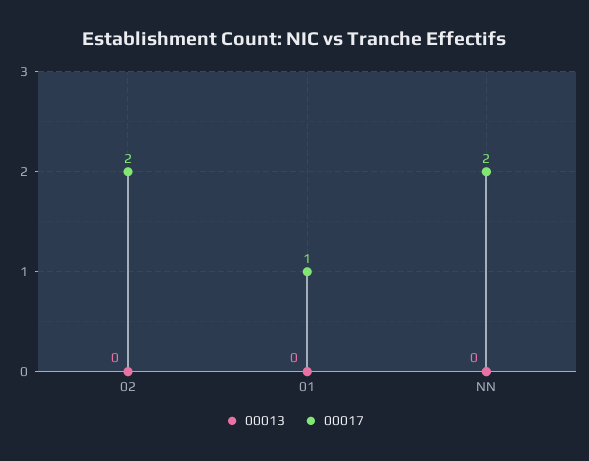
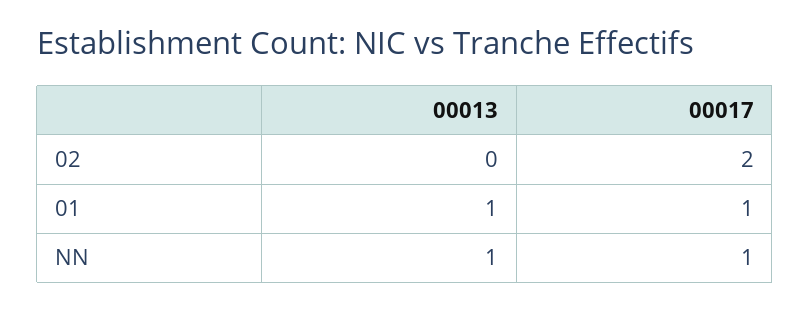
  {
    "00013": {
      "02": 0,
-     "01": 0,
+     "01": 1,
-     "NN": 0
+     "NN": 1
    },
    "00017": {
      "02": 2,
      "01": 1,
-     "NN": 2
+     "NN": 1
    }
  }

